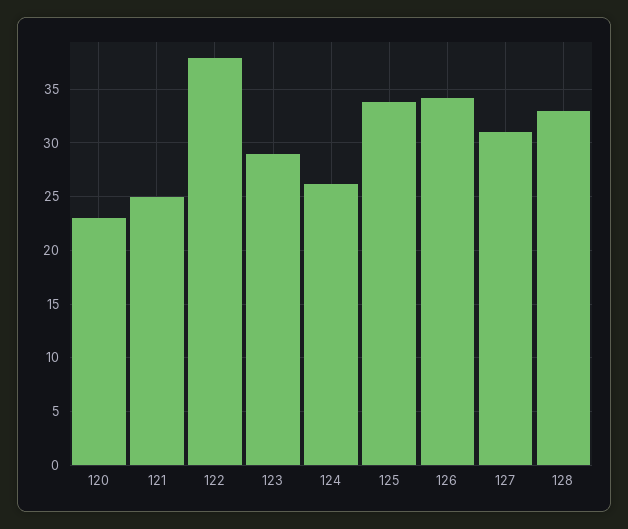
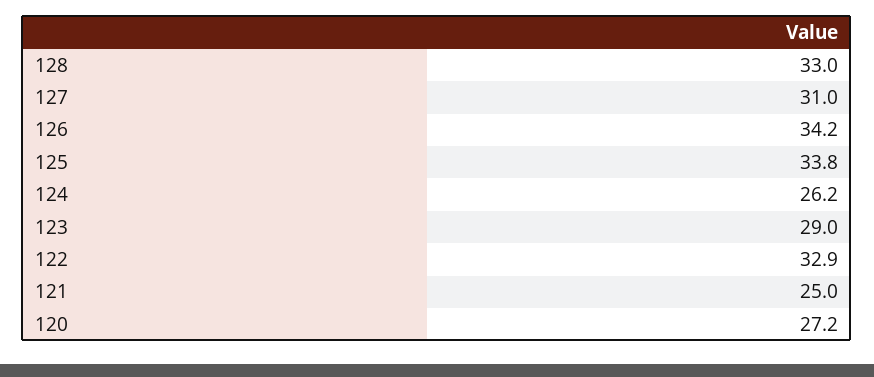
  {
-   "120": 23,
+   "120": 27.2,
    "121": 25,
-   "122": 38,
+   "122": 32.9,
    "123": 29,
    "124": 26.2,
    "125": 33.8,
    "126": 34.2,
    "127": 31,
    "128": 33
  }

